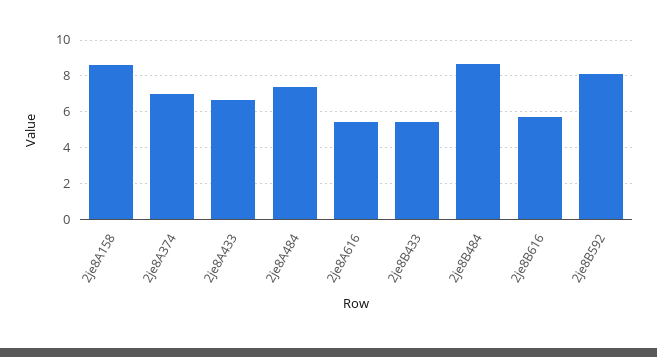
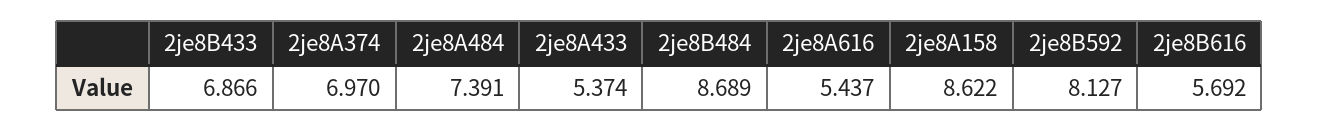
  {
    "2je8A158": 8.622,
    "2je8A374": 6.97,
-   "2je8A433": 6.5,
+   "2je8A433": 5.374,
    "2je8A484": 7.391,
    "2je8A616": 5.437,
-   "2je8B433": 5.5,
+   "2je8B433": 6.866,
    "2je8B484": 8.689,
    "2je8B616": 5.692,
    "2je8B592": 8.127
  }

